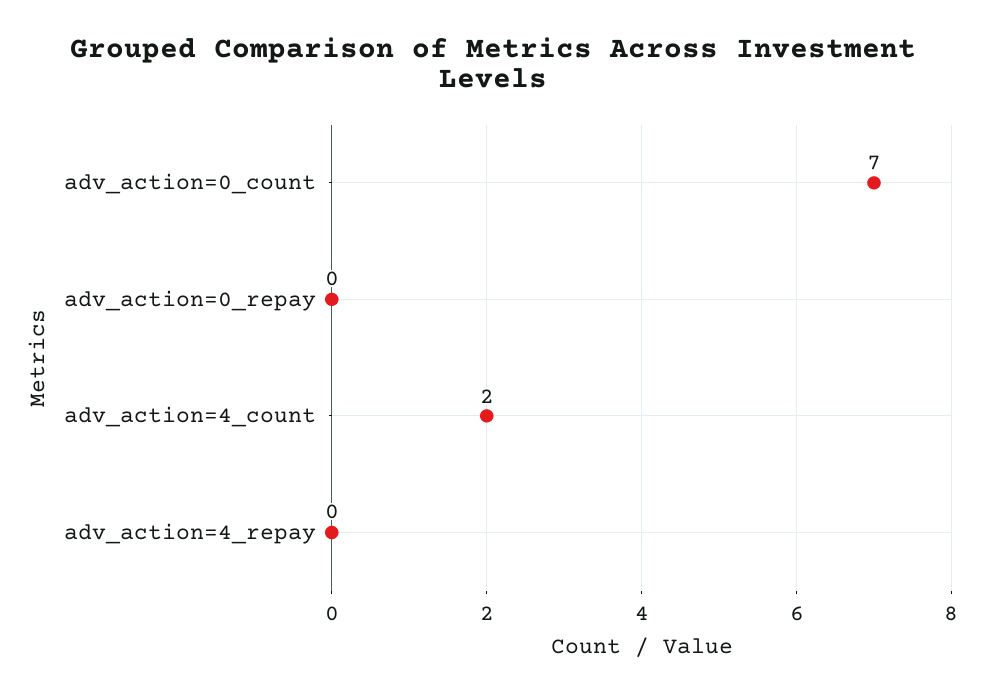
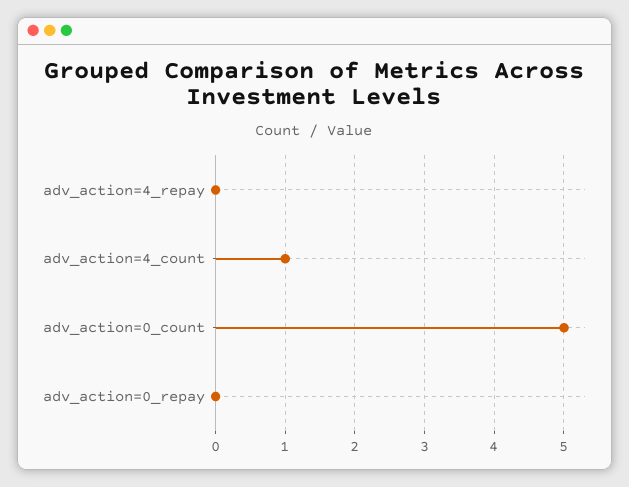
  {
-   "adv_action=0_count": 7,
+   "adv_action=0_count": 5,
    "adv_action=0_repay": 0,
-   "adv_action=4_count": 2,
+   "adv_action=4_count": 1,
    "adv_action=4_repay": 0
  }

